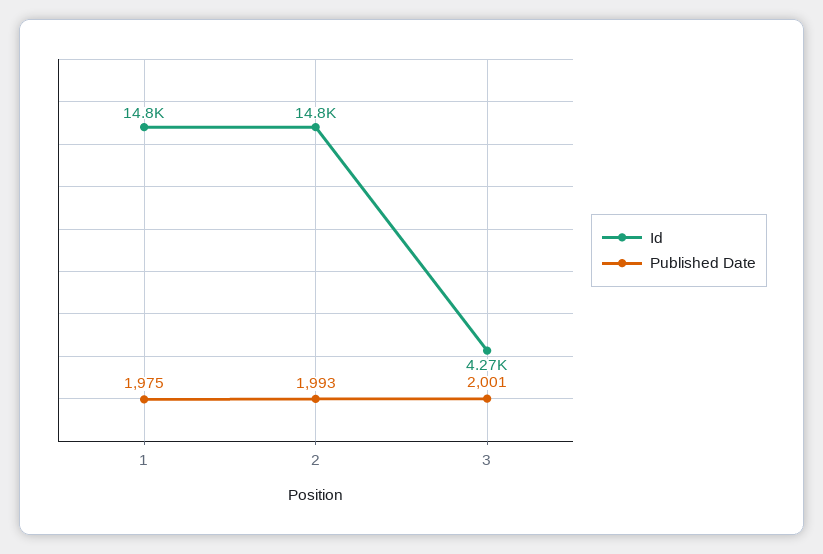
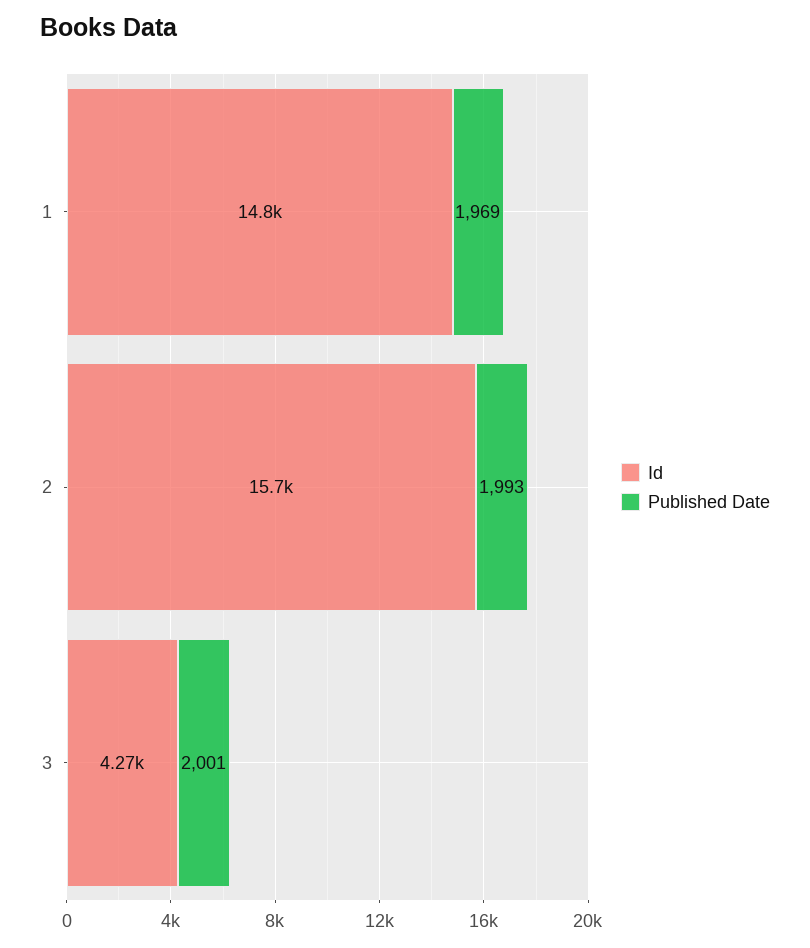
  {
    "Id": {
      "1": 14800,
-     "2": 14800,
+     "2": 15700,
      "3": 4270
    },
    "Published Date": {
-     "1": 1975,
+     "1": 1969,
      "2": 1993,
      "3": 2001
    }
  }

